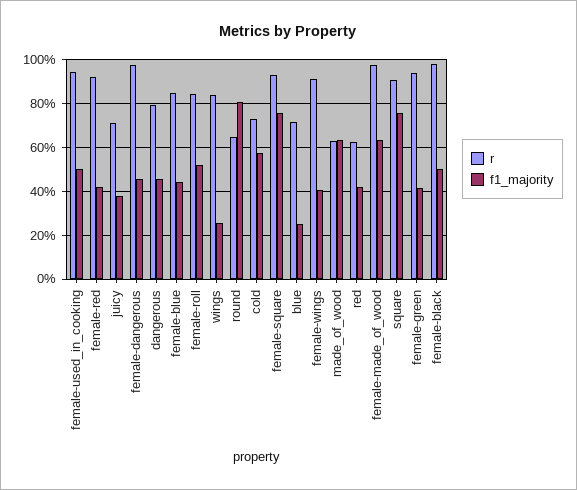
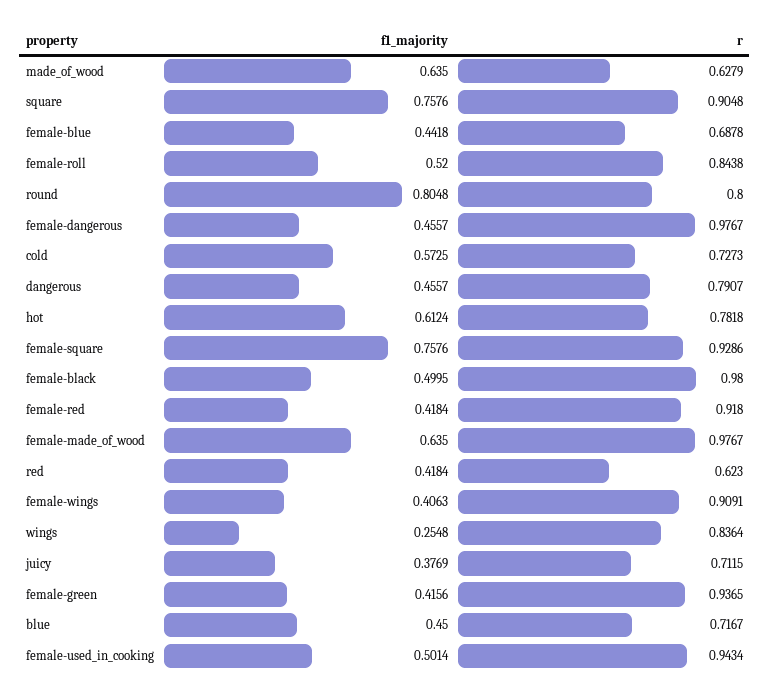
  {
    "r": {
      "female-used_in_cooking": 0.9434,
      "female-red": 0.918,
      "juicy": 0.7115,
      "female-dangerous": 0.9767,
      "dangerous": 0.7907,
-     "female-blue": 0.85,
+     "female-blue": 0.6878,
      "female-roll": 0.8438,
      "wings": 0.8364,
-     "round": 0.65,
+     "round": 0.8,
      "cold": 0.7273,
      "female-square": 0.9286,
      "blue": 0.7167,
      "female-wings": 0.9091,
      "made_of_wood": 0.6279,
      "red": 0.623,
      "female-made_of_wood": 0.9767,
      "square": 0.9048,
      "female-green": 0.9365,
-     "female-black": 0.98
+     "female-black": 0.98,
+     "hot": 0.7818
    },
    "f1_majority": {
      "female-used_in_cooking": 0.5014,
      "female-red": 0.4184,
      "juicy": 0.3769,
      "female-dangerous": 0.4557,
      "dangerous": 0.4557,
      "female-blue": 0.4418,
      "female-roll": 0.52,
      "wings": 0.2548,
      "round": 0.8048,
      "cold": 0.5725,
      "female-square": 0.7576,
-     "blue": 0.25,
+     "blue": 0.45,
      "female-wings": 0.4063,
      "made_of_wood": 0.635,
      "red": 0.4184,
      "female-made_of_wood": 0.635,
      "square": 0.7576,
      "female-green": 0.4156,
-     "female-black": 0.4995
+     "female-black": 0.4995,
+     "hot": 0.6124
    }
  }

